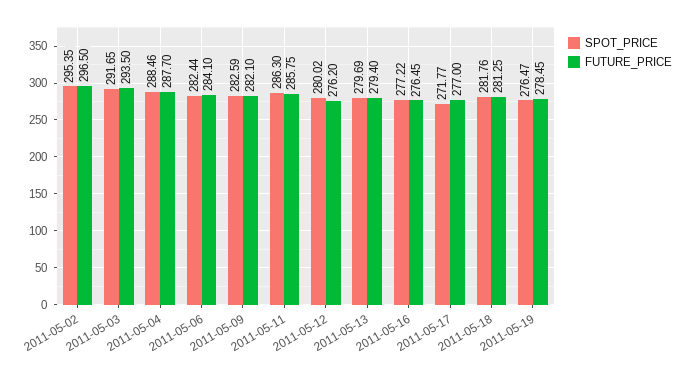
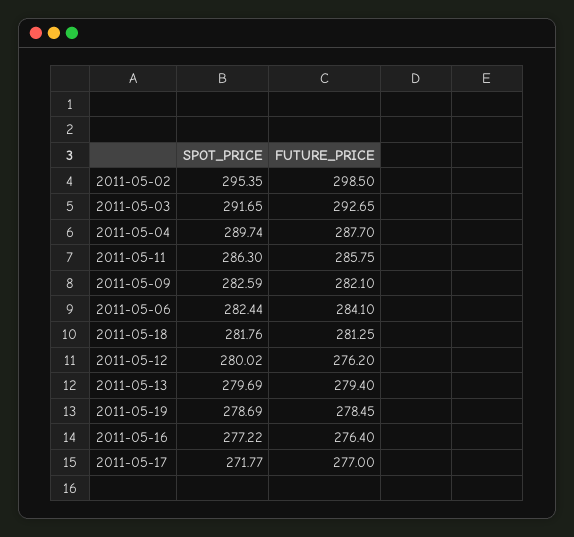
  {
    "SPOT_PRICE": {
      "2011-05-02": 295.35,
      "2011-05-03": 291.65,
-     "2011-05-04": 288.46,
+     "2011-05-04": 289.74,
      "2011-05-06": 282.44,
      "2011-05-09": 282.59,
      "2011-05-11": 286.3,
      "2011-05-12": 280.02,
      "2011-05-13": 279.69,
      "2011-05-16": 277.22,
      "2011-05-17": 271.77,
      "2011-05-18": 281.76,
-     "2011-05-19": 276.47
+     "2011-05-19": 278.69
    },
    "FUTURE_PRICE": {
-     "2011-05-02": 296.5,
+     "2011-05-02": 298.5,
-     "2011-05-03": 293.5,
+     "2011-05-03": 292.65,
      "2011-05-04": 287.7,
      "2011-05-06": 284.1,
      "2011-05-09": 282.1,
      "2011-05-11": 285.75,
      "2011-05-12": 276.2,
      "2011-05-13": 279.4,
-     "2011-05-16": 276.45,
+     "2011-05-16": 276.4,
      "2011-05-17": 277,
      "2011-05-18": 281.25,
      "2011-05-19": 278.45
    }
  }

